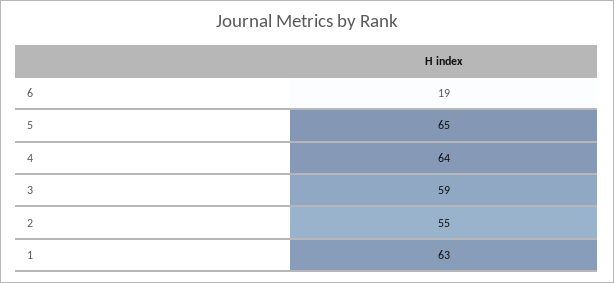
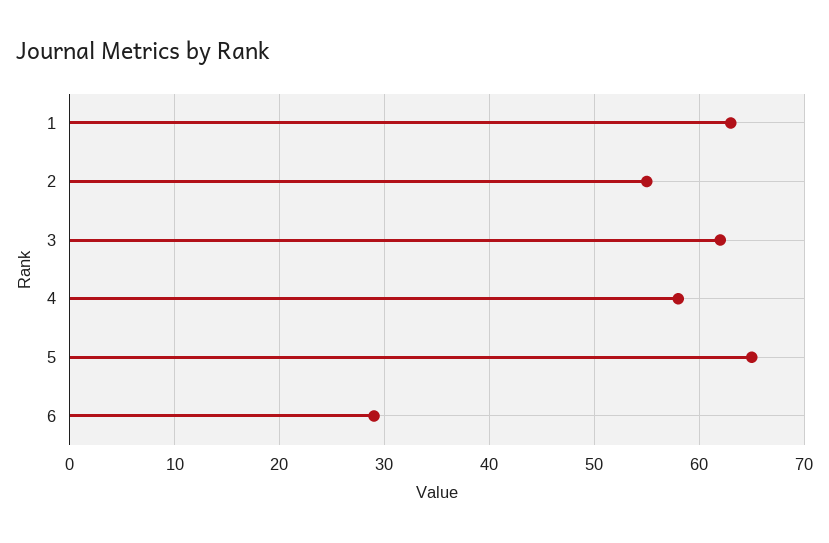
  {
-   "6": 19,
+   "6": 29,
    "5": 65,
-   "4": 64,
+   "4": 58,
-   "3": 59,
+   "3": 62,
    "2": 55,
    "1": 63
  }

